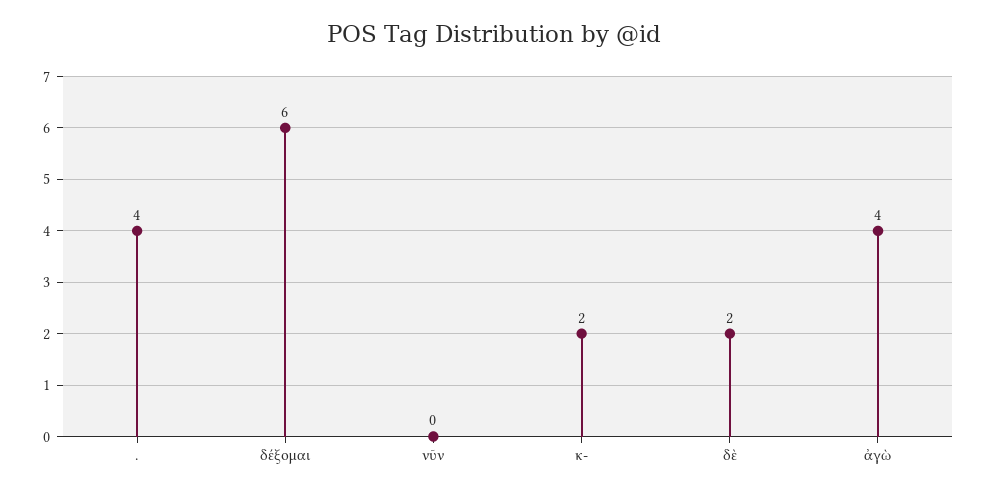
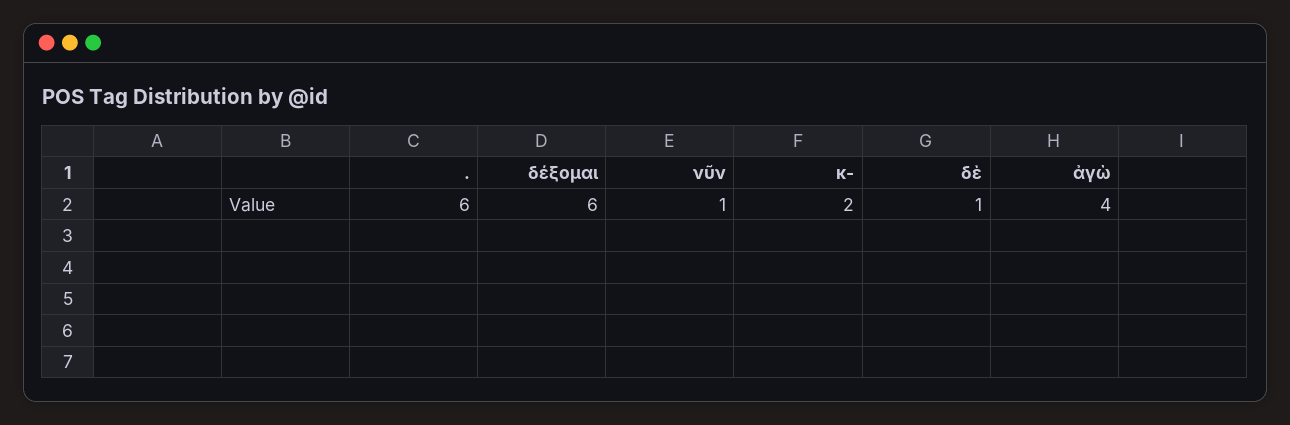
  {
-   ".": 4,
+   ".": 6,
    "δέξομαι": 6,
-   "νῦν": 0,
+   "νῦν": 1,
    "κ-": 2,
-   "δὲ": 2,
+   "δὲ": 1,
    "ἀγὼ": 4
  }

